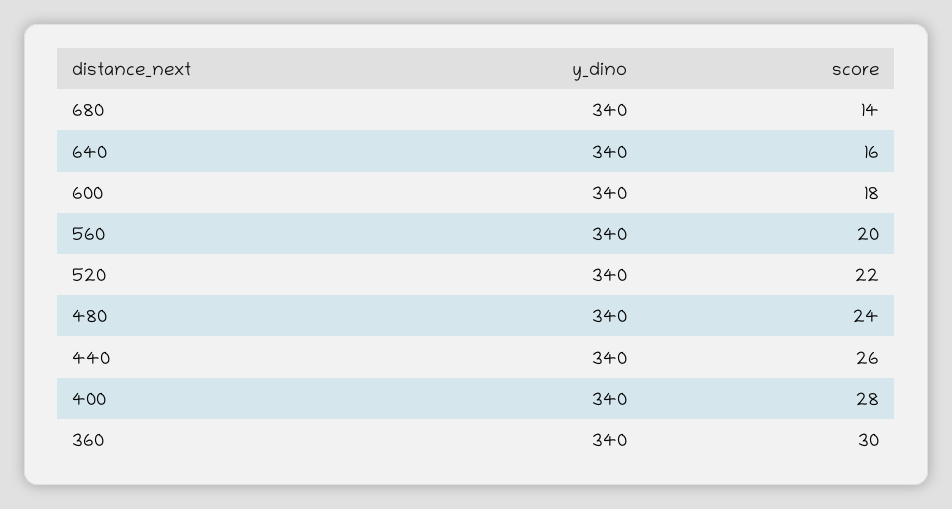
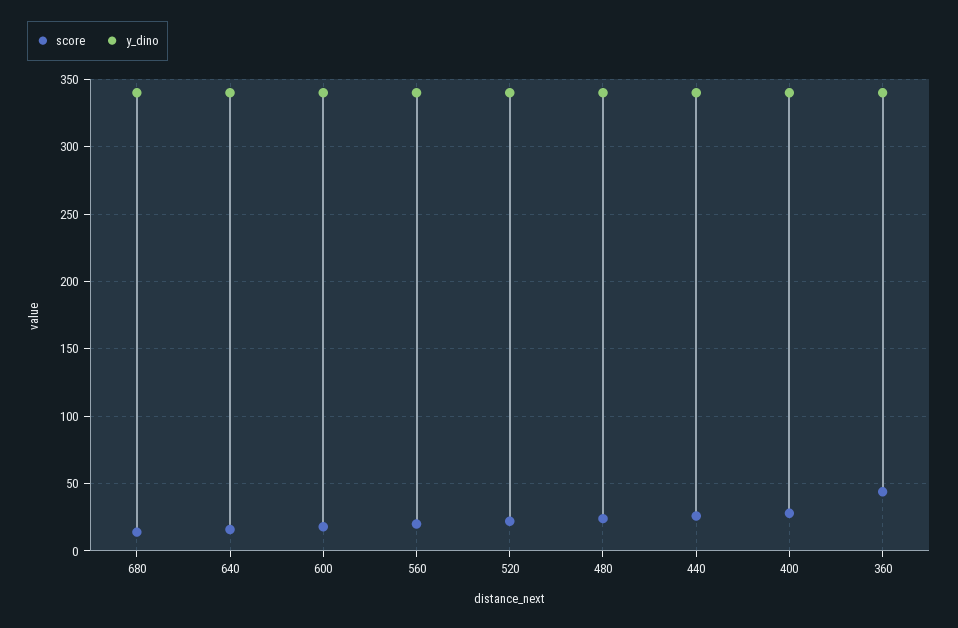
  {
    "y_dino": {
      "680": 340,
      "640": 340,
      "600": 340,
      "560": 340,
      "520": 340,
      "480": 340,
      "440": 340,
      "400": 340,
      "360": 340
    },
    "score": {
      "680": 14,
      "640": 16,
      "600": 18,
      "560": 20,
      "520": 22,
      "480": 24,
      "440": 26,
      "400": 28,
-     "360": 30
+     "360": 45
    }
  }

